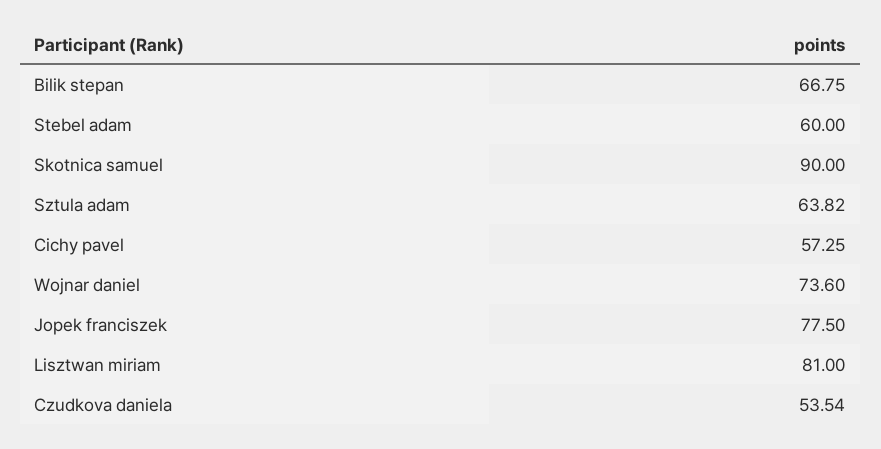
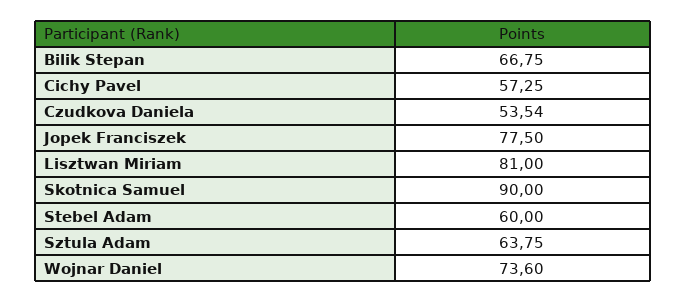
  {
    "Bilik stepan": 66.75,
    "Stebel adam": 60,
    "Skotnica samuel": 90,
-   "Sztula adam": 63.82,
+   "Sztula adam": 63.75,
    "Cichy pavel": 57.25,
    "Wojnar daniel": 73.6,
    "Jopek franciszek": 77.5,
    "Lisztwan miriam": 81,
    "Czudkova daniela": 53.54
  }

